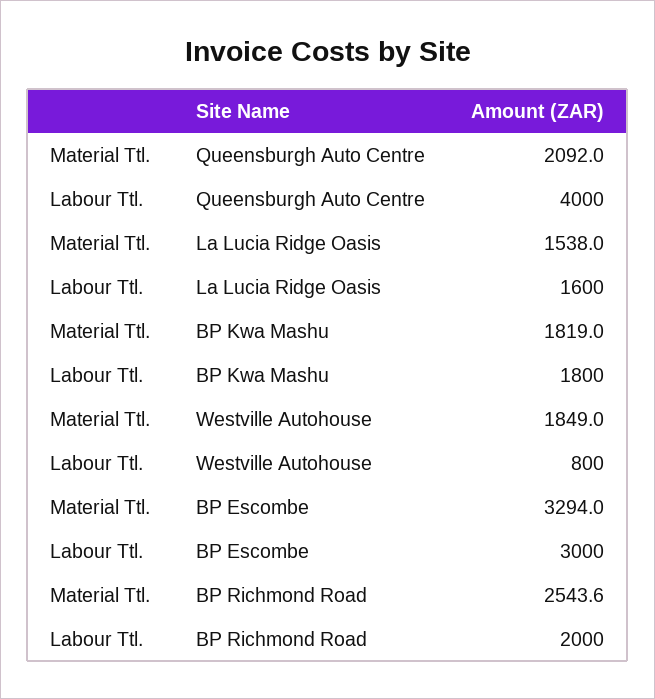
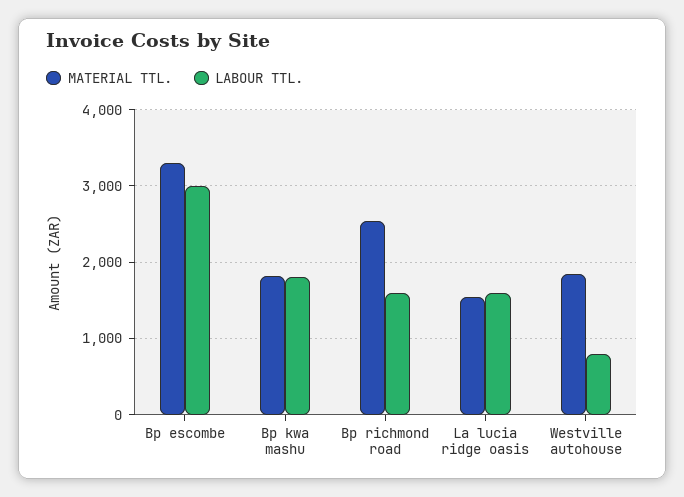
  {
    "Material Ttl.": {
-     "Queensburgh Auto Centre": 2092,
      "La Lucia Ridge Oasis": 1538,
      "BP Kwa Mashu": 1819,
      "Westville Autohouse": 1849,
      "BP Escombe": 3294,
      "BP Richmond Road": 2543.6
    },
    "Labour Ttl.": {
-     "Queensburgh Auto Centre": 4000,
      "La Lucia Ridge Oasis": 1600,
      "BP Kwa Mashu": 1800,
      "Westville Autohouse": 800,
      "BP Escombe": 3000,
-     "BP Richmond Road": 2000
+     "BP Richmond Road": 1600
    }
  }

